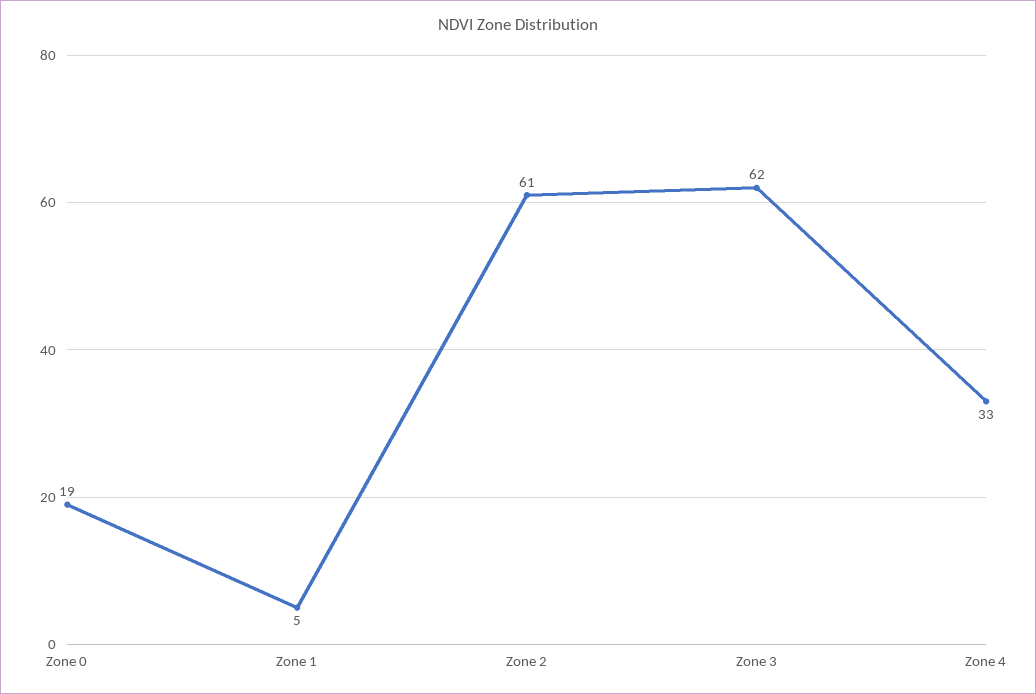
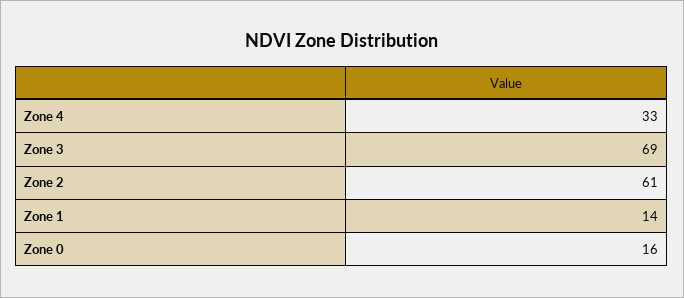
  {
-   "Zone 0": 19,
+   "Zone 0": 16,
-   "Zone 1": 5,
+   "Zone 1": 14,
    "Zone 2": 61,
-   "Zone 3": 62,
+   "Zone 3": 69,
    "Zone 4": 33
  }

